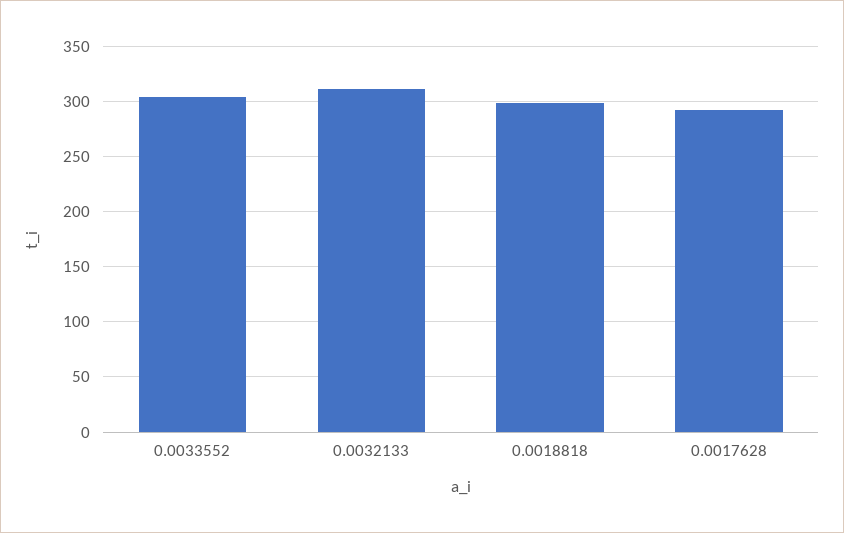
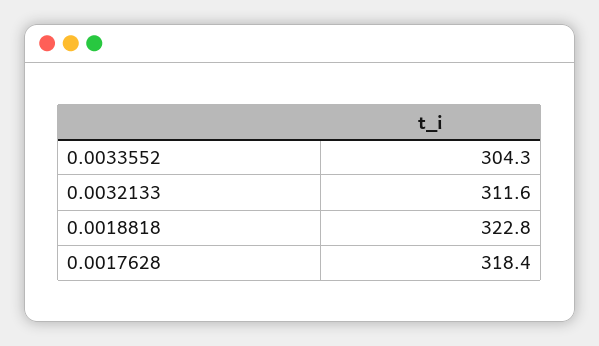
  {
    "0.0033552": 304.3,
    "0.0032133": 311.6,
-   "0.0018818": 300,
+   "0.0018818": 322.8,
-   "0.0017628": 290
+   "0.0017628": 318.4
  }

